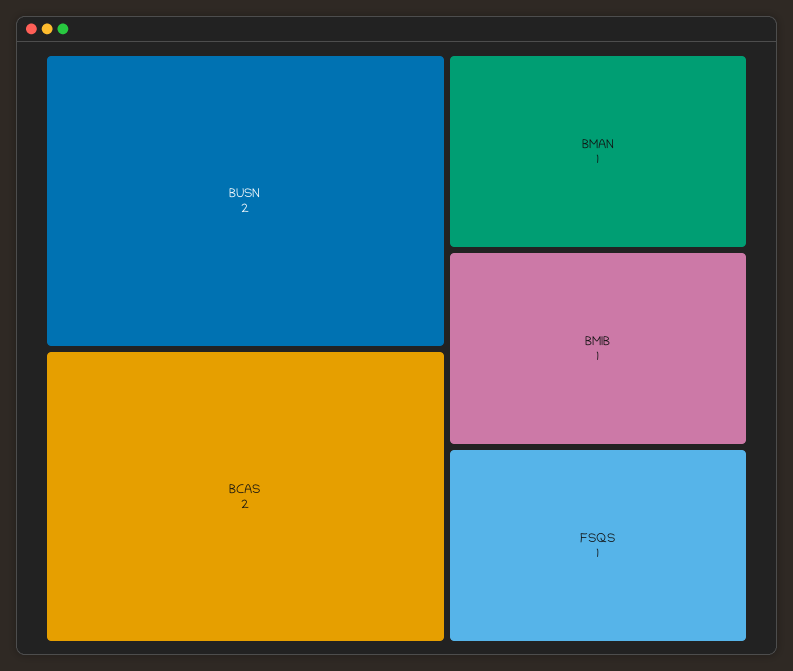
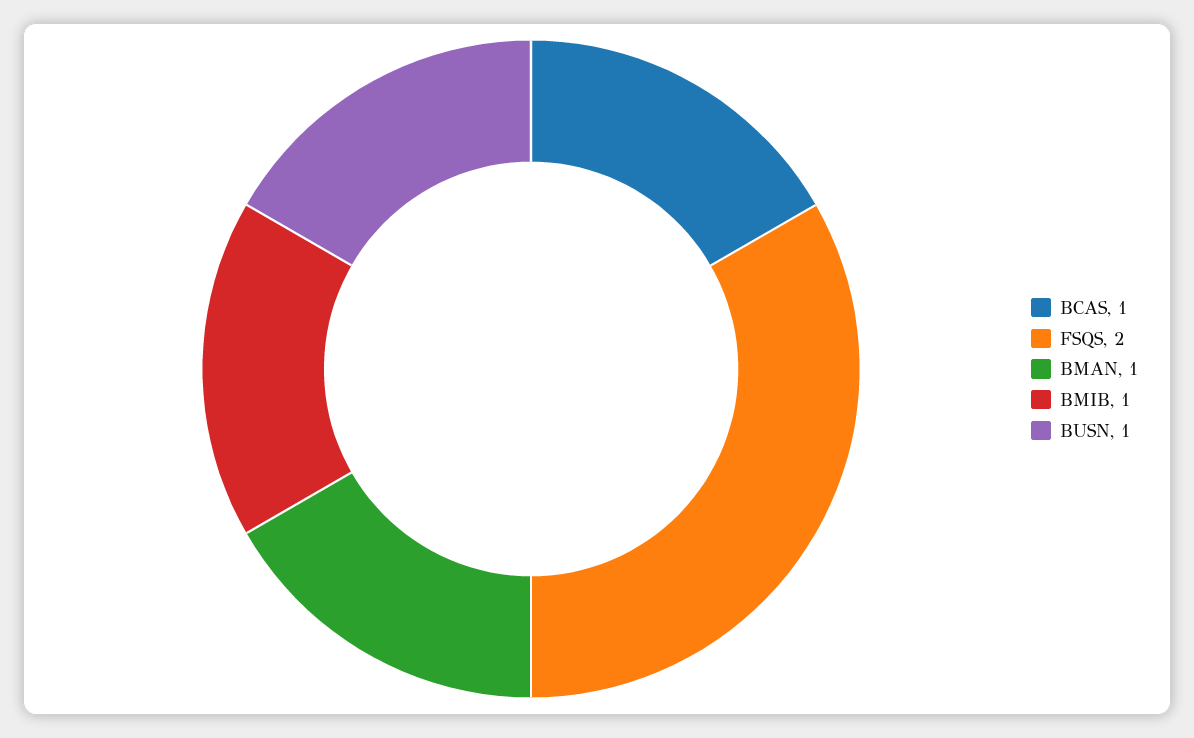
  {
-   "BUSN": 2,
+   "BUSN": 1,
-   "BCAS": 2,
+   "BCAS": 1,
    "BMAN": 1,
    "BMIB": 1,
-   "FSQS": 1
+   "FSQS": 2
  }

